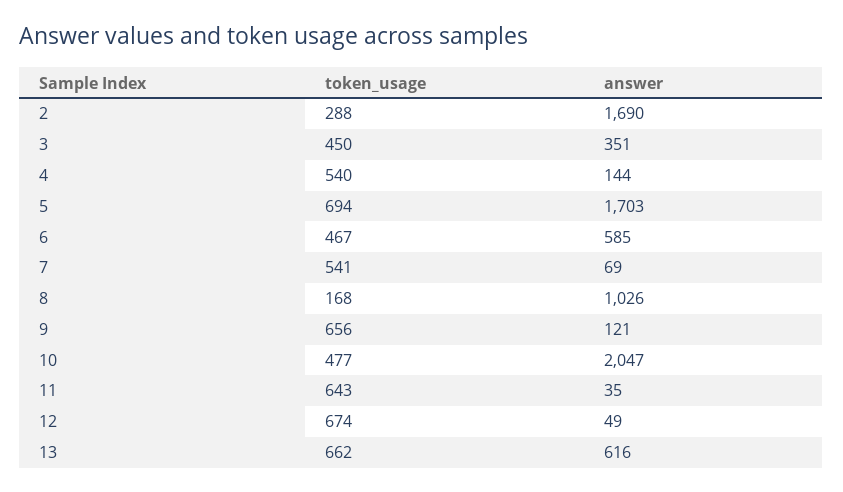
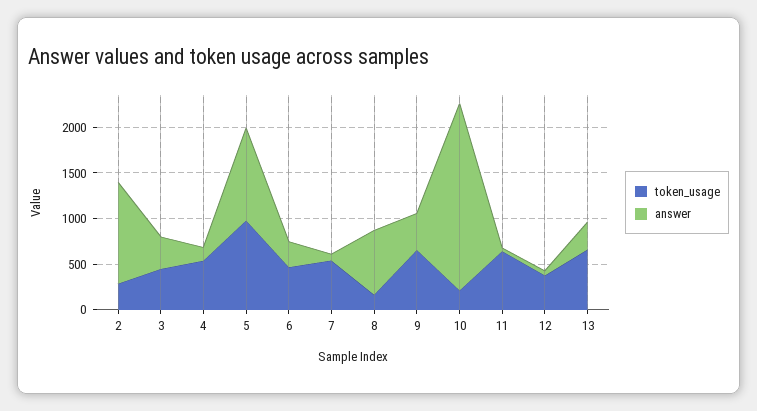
  {
    "token_usage": {
      "2": 288,
      "3": 450,
      "4": 540,
-     "5": 694,
+     "5": 1000,
      "6": 467,
      "7": 541,
      "8": 168,
      "9": 656,
-     "10": 477,
+     "10": 200,
      "11": 643,
-     "12": 674,
+     "12": 400,
      "13": 662
    },
    "answer": {
-     "2": 1690,
+     "2": 1100,
      "3": 351,
      "4": 144,
-     "5": 1703,
+     "5": 1000,
-     "6": 585,
+     "6": 300,
      "7": 69,
-     "8": 1026,
+     "8": 700,
-     "9": 121,
+     "9": 400,
      "10": 2047,
      "11": 35,
      "12": 49,
-     "13": 616
+     "13": 300
    }
  }

